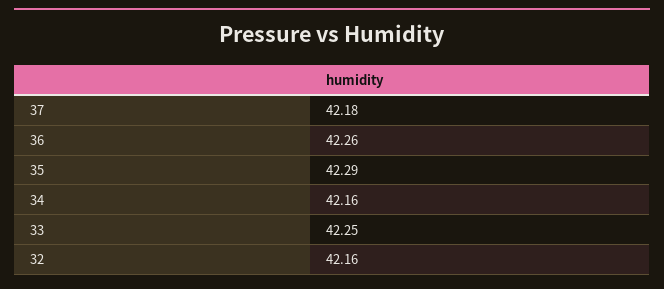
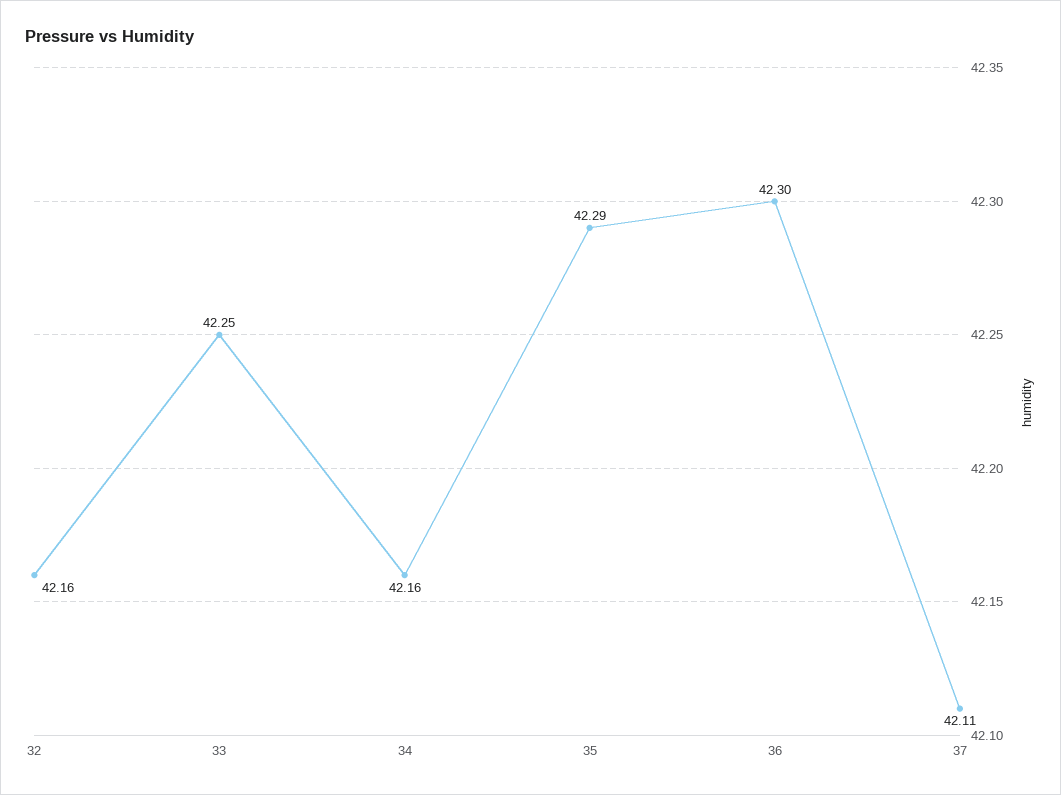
  {
-   "37": 42.18,
+   "37": 42.11,
-   "36": 42.26,
+   "36": 42.3,
    "35": 42.29,
    "34": 42.16,
    "33": 42.25,
    "32": 42.16
  }

